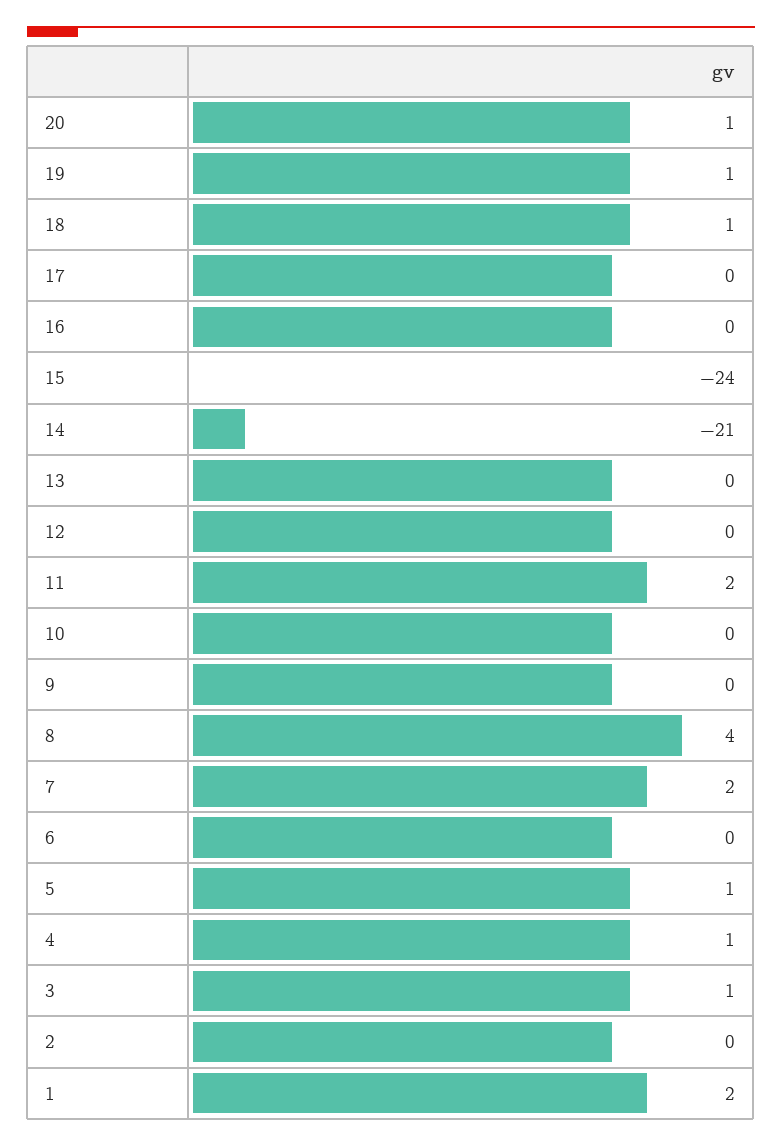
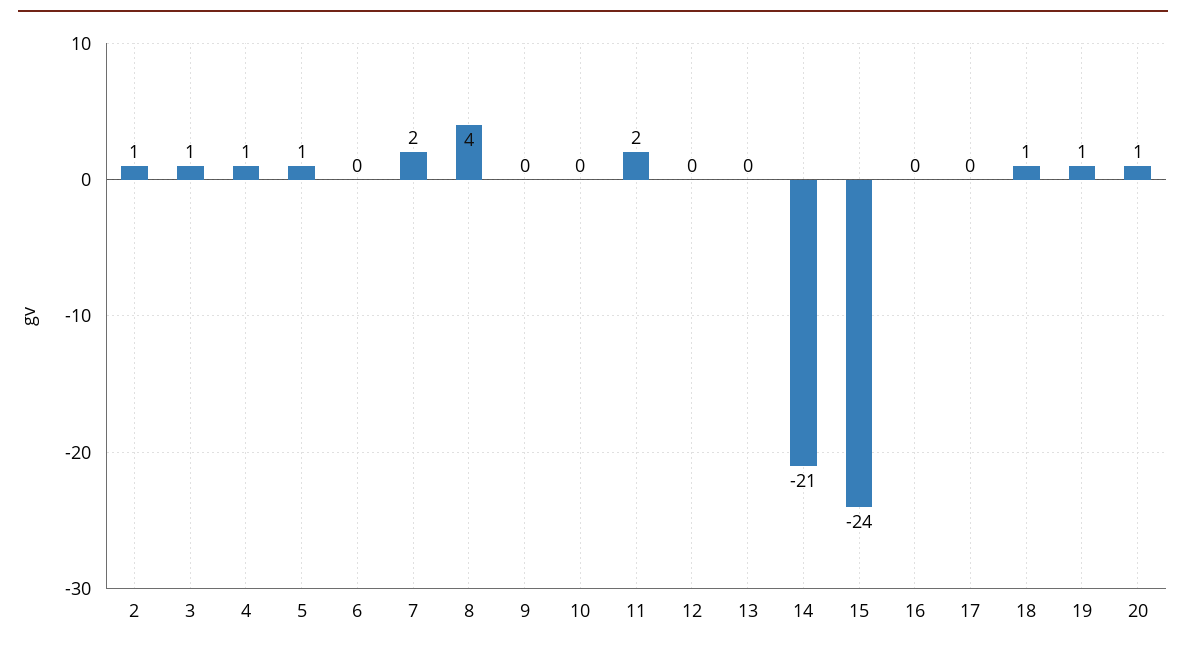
  {
    "20": 1,
    "19": 1,
    "18": 1,
    "17": 0,
    "16": 0,
    "15": -24,
    "14": -21,
    "13": 0,
    "12": 0,
    "11": 2,
    "10": 0,
    "9": 0,
    "8": 4,
    "7": 2,
    "6": 0,
    "5": 1,
    "4": 1,
    "3": 1,
-   "2": 0,
+   "2": 1
-   "1": 2
  }

